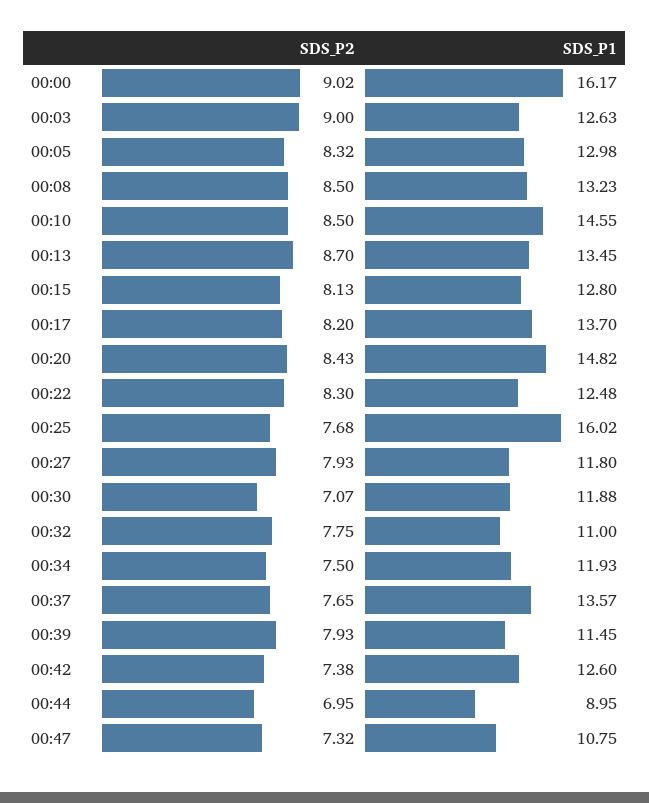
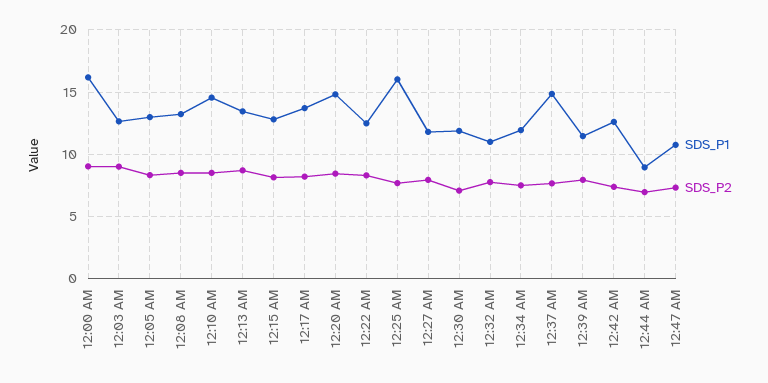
  {
    "SDS_P2": {
      "00:00": 9.02,
      "00:03": 9,
      "00:05": 8.32,
      "00:08": 8.5,
      "00:10": 8.5,
      "00:13": 8.7,
      "00:15": 8.13,
      "00:17": 8.2,
      "00:20": 8.43,
      "00:22": 8.3,
      "00:25": 7.68,
      "00:27": 7.93,
      "00:30": 7.07,
      "00:32": 7.75,
      "00:34": 7.5,
      "00:37": 7.65,
      "00:39": 7.93,
      "00:42": 7.38,
      "00:44": 6.95,
      "00:47": 7.32
    },
    "SDS_P1": {
      "00:00": 16.17,
      "00:03": 12.63,
      "00:05": 12.98,
      "00:08": 13.23,
      "00:10": 14.55,
      "00:13": 13.45,
      "00:15": 12.8,
      "00:17": 13.7,
      "00:20": 14.82,
      "00:22": 12.48,
      "00:25": 16.02,
      "00:27": 11.8,
      "00:30": 11.88,
      "00:32": 11,
      "00:34": 11.93,
-     "00:37": 13.57,
+     "00:37": 15,
      "00:39": 11.45,
      "00:42": 12.6,
      "00:44": 8.95,
      "00:47": 10.75
    }
  }

